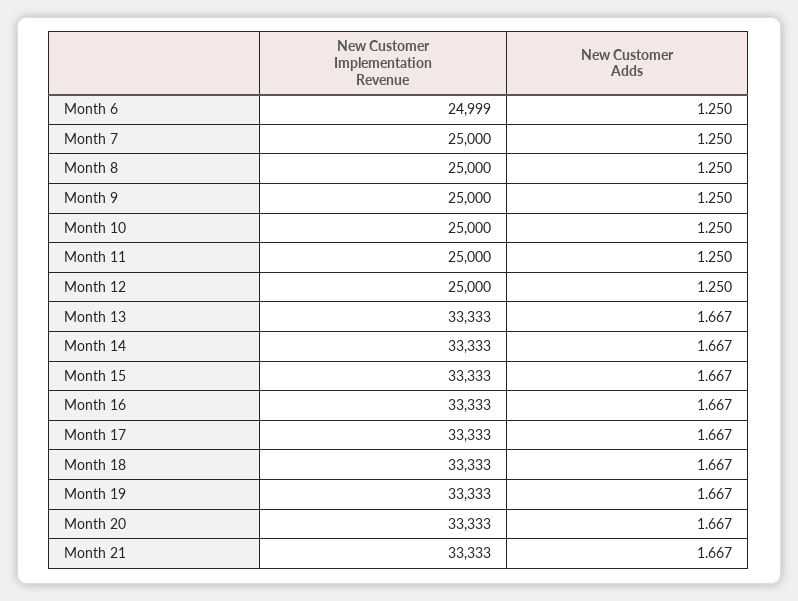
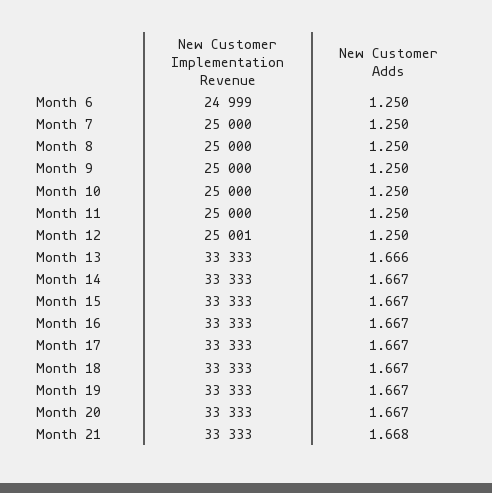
  {
    "New Customer Implementation Revenue": {
      "Month 6": 24999,
      "Month 7": 25000,
      "Month 8": 25000,
      "Month 9": 25000,
      "Month 10": 25000,
      "Month 11": 25000,
-     "Month 12": 25000,
+     "Month 12": 25001,
      "Month 13": 33333,
      "Month 14": 33333,
      "Month 15": 33333,
      "Month 16": 33333,
      "Month 17": 33333,
      "Month 18": 33333,
      "Month 19": 33333,
      "Month 20": 33333,
      "Month 21": 33333
    },
    "New Customer Adds": {
      "Month 6": 1.25,
      "Month 7": 1.25,
      "Month 8": 1.25,
      "Month 9": 1.25,
      "Month 10": 1.25,
      "Month 11": 1.25,
      "Month 12": 1.25,
-     "Month 13": 1.667,
+     "Month 13": 1.666,
      "Month 14": 1.667,
      "Month 15": 1.667,
      "Month 16": 1.667,
      "Month 17": 1.667,
      "Month 18": 1.667,
      "Month 19": 1.667,
      "Month 20": 1.667,
-     "Month 21": 1.667
+     "Month 21": 1.668
    }
  }

